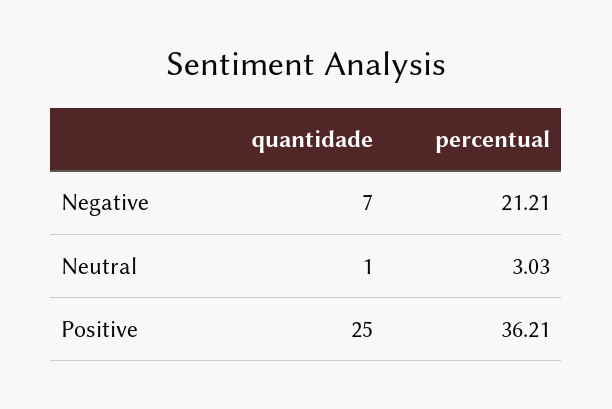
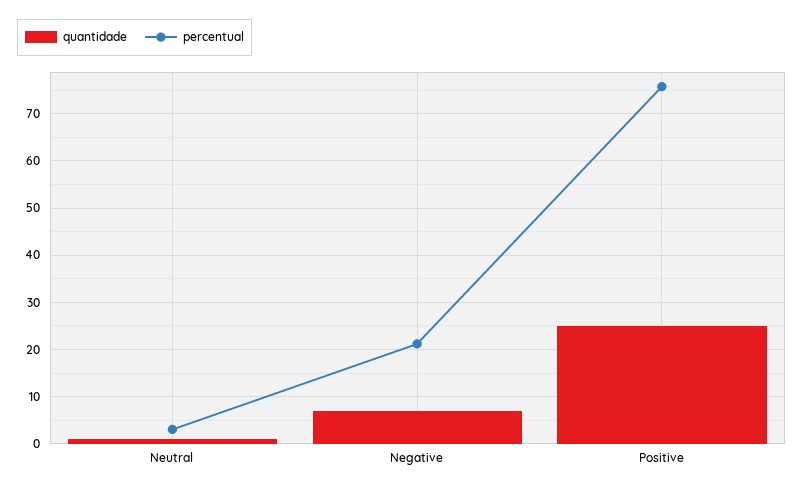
  {
    "quantidade": {
      "Negative": 7,
      "Neutral": 1,
      "Positive": 25
    },
    "percentual": {
      "Negative": 21.21,
      "Neutral": 3.03,
-     "Positive": 36.21
+     "Positive": 76
    }
  }

